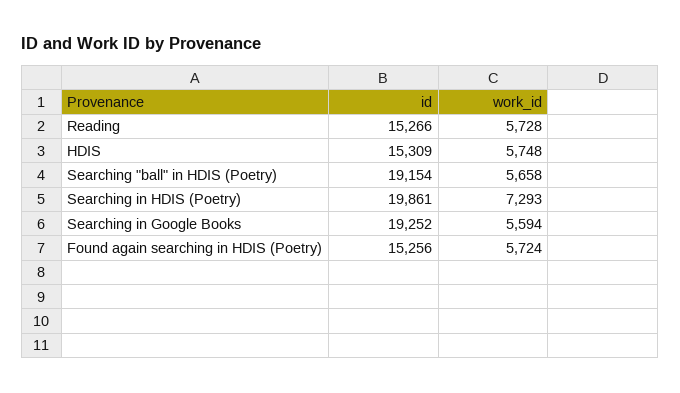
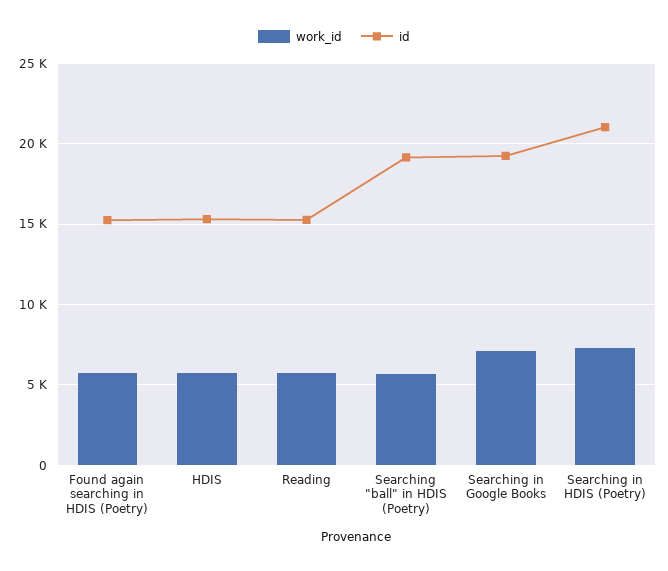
  {
    "id": {
      "Reading": 15266,
      "HDIS": 15309,
      "Searching \"ball\" in HDIS (Poetry)": 19154,
-     "Searching in HDIS (Poetry)": 19861,
+     "Searching in HDIS (Poetry)": 21000,
      "Searching in Google Books": 19252,
      "Found again searching in HDIS (Poetry)": 15256
    },
    "work_id": {
      "Reading": 5728,
      "HDIS": 5748,
      "Searching \"ball\" in HDIS (Poetry)": 5658,
      "Searching in HDIS (Poetry)": 7293,
-     "Searching in Google Books": 5594,
+     "Searching in Google Books": 7000,
      "Found again searching in HDIS (Poetry)": 5724
    }
  }

